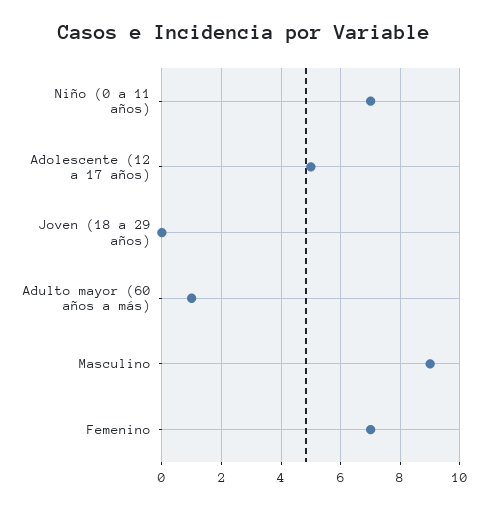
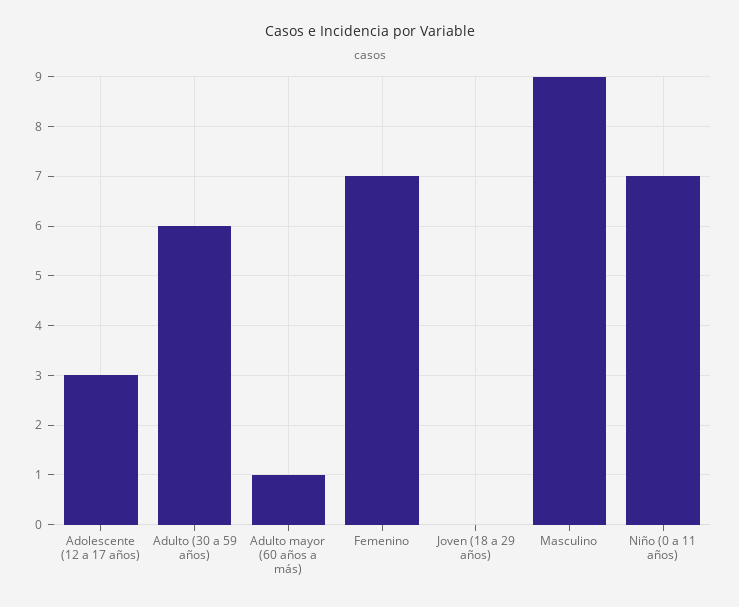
  {
    "Niño (0 a 11 años)": 7,
-   "Adolescente (12 a 17 años)": 5,
+   "Adolescente (12 a 17 años)": 3,
    "Joven (18 a 29 años)": 0,
    "Adulto mayor (60 años a más)": 1,
    "Masculino": 9,
-   "Femenino": 7
+   "Femenino": 7,
+   "Adulto (30 a 59 años)": 6
  }

